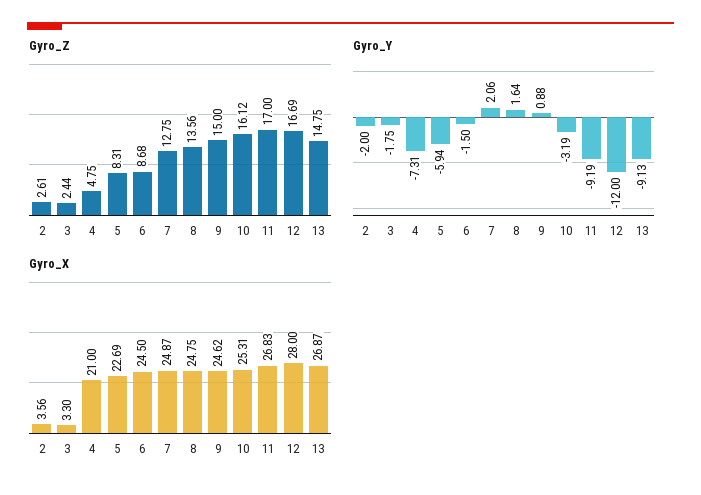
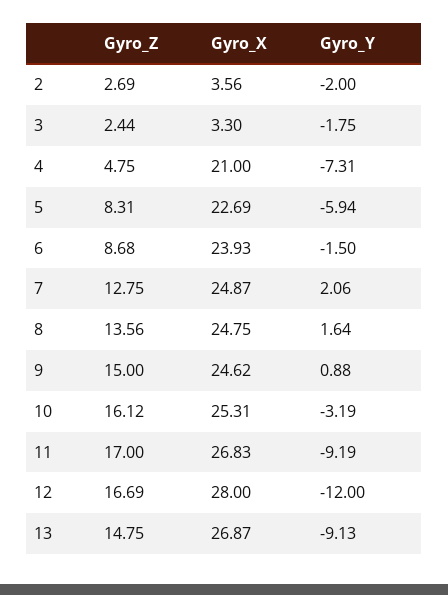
  {
    "Gyro_Z": {
-     "2": 2.61,
+     "2": 2.69,
      "3": 2.44,
      "4": 4.75,
      "5": 8.31,
      "6": 8.68,
      "7": 12.75,
      "8": 13.56,
      "9": 15,
      "10": 16.12,
      "11": 17,
      "12": 16.69,
      "13": 14.75
    },
    "Gyro_Y": {
      "2": -2,
      "3": -1.75,
      "4": -7.31,
      "5": -5.94,
      "6": -1.5,
      "7": 2.06,
      "8": 1.64,
      "9": 0.88,
      "10": -3.19,
      "11": -9.19,
      "12": -12,
      "13": -9.13
    },
    "Gyro_X": {
      "2": 3.56,
      "3": 3.3,
      "4": 21,
      "5": 22.69,
-     "6": 24.5,
+     "6": 23.93,
      "7": 24.87,
      "8": 24.75,
      "9": 24.62,
      "10": 25.31,
      "11": 26.83,
      "12": 28,
      "13": 26.87
    }
  }

